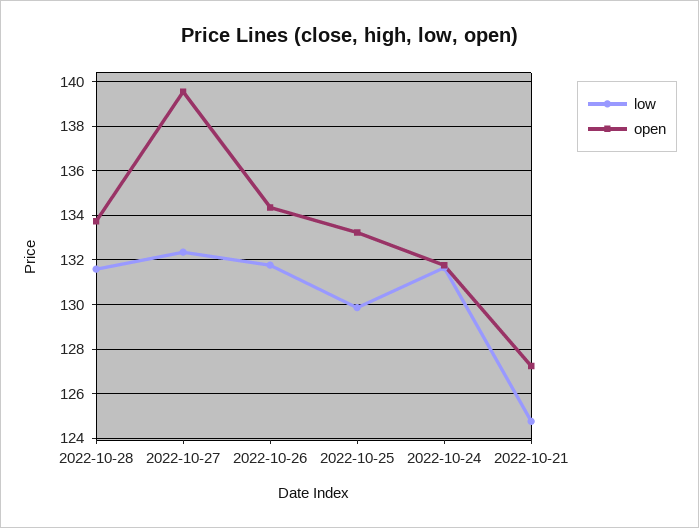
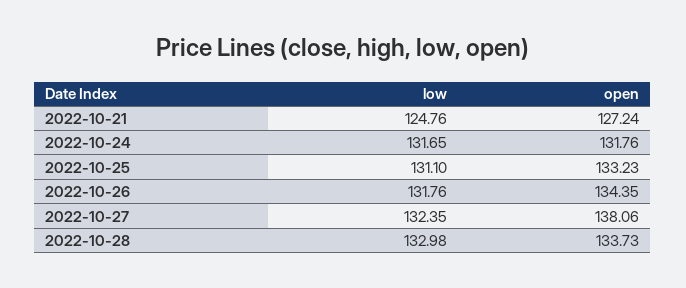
  {
    "low": {
-     "2022-10-28": 131.5,
+     "2022-10-28": 132.98,
      "2022-10-27": 132.35,
      "2022-10-26": 131.76,
-     "2022-10-25": 130,
+     "2022-10-25": 131.1,
      "2022-10-24": 131.65,
      "2022-10-21": 124.76
    },
    "open": {
      "2022-10-28": 133.73,
-     "2022-10-27": 139.5,
+     "2022-10-27": 138.06,
      "2022-10-26": 134.35,
      "2022-10-25": 133.23,
      "2022-10-24": 131.76,
      "2022-10-21": 127.24
    }
  }

